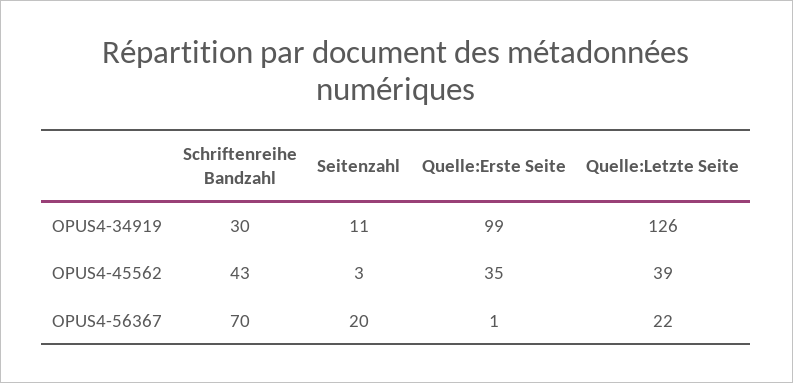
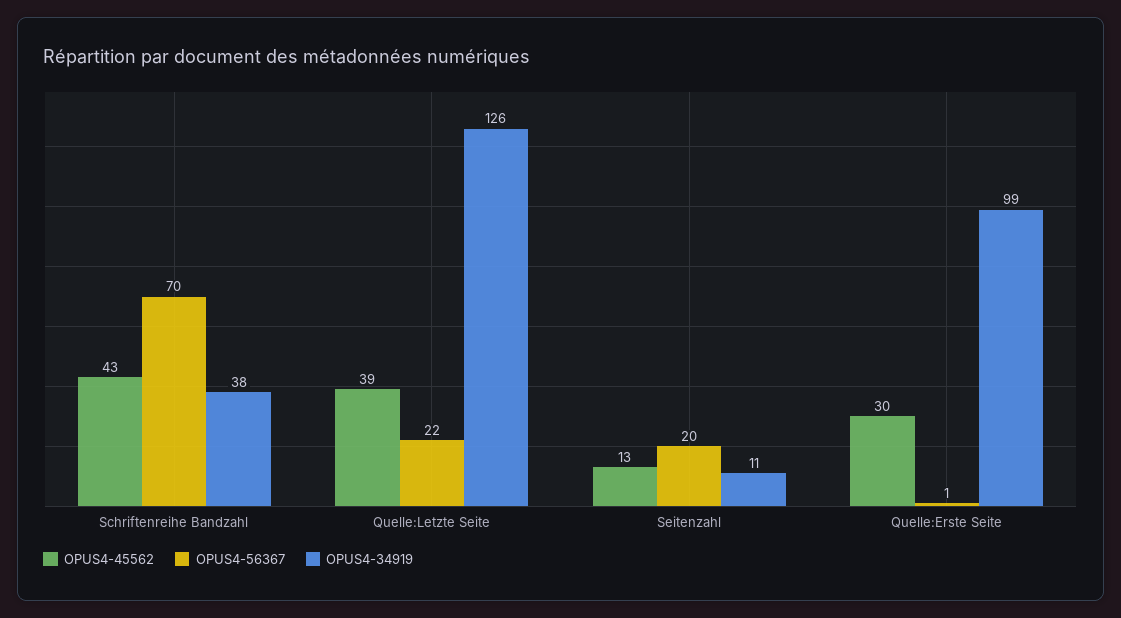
  {
    "OPUS4-34919": {
-     "Schriftenreihe Bandzahl": 30,
+     "Schriftenreihe Bandzahl": 38,
      "Seitenzahl": 11,
      "Quelle:Erste Seite": 99,
      "Quelle:Letzte Seite": 126
    },
    "OPUS4-45562": {
      "Schriftenreihe Bandzahl": 43,
-     "Seitenzahl": 3,
+     "Seitenzahl": 13,
-     "Quelle:Erste Seite": 35,
+     "Quelle:Erste Seite": 30,
      "Quelle:Letzte Seite": 39
    },
    "OPUS4-56367": {
      "Schriftenreihe Bandzahl": 70,
      "Seitenzahl": 20,
      "Quelle:Erste Seite": 1,
      "Quelle:Letzte Seite": 22
    }
  }

